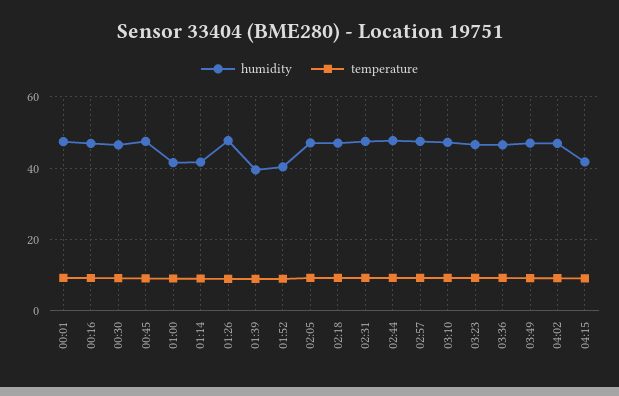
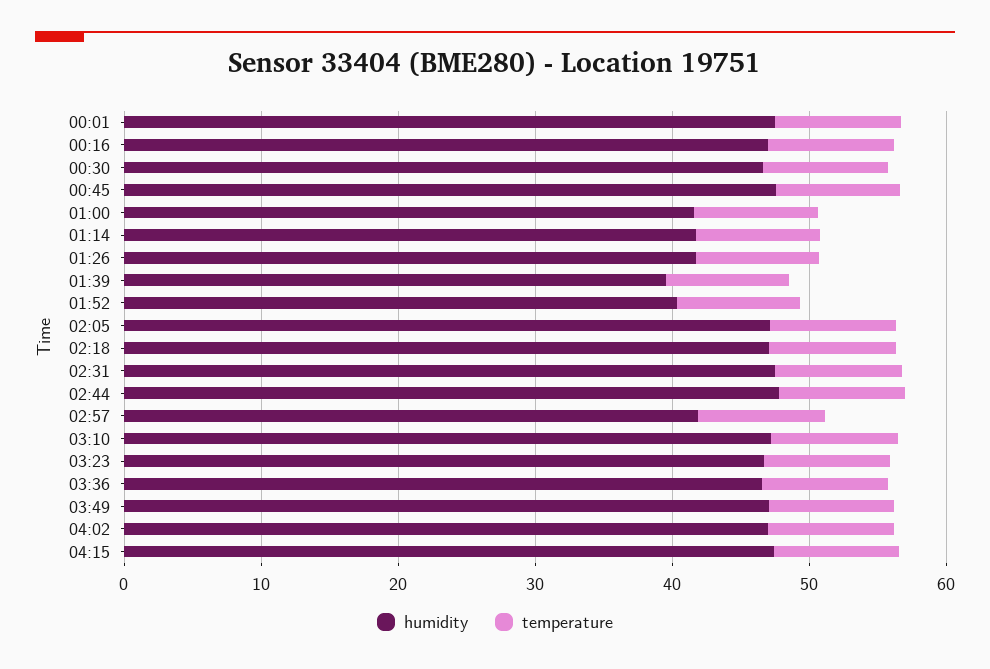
  {
    "humidity": {
      "00:01": 48,
      "00:16": 46,
      "00:30": 46,
      "00:45": 48,
      "01:00": 42,
      "01:14": 42,
-     "01:26": 48,
+     "01:26": 42,
      "01:39": 40,
      "01:52": 40,
      "02:05": 48,
      "02:18": 48,
      "02:31": 48,
      "02:44": 48,
-     "02:57": 48,
+     "02:57": 42,
      "03:10": 48,
      "03:23": 46,
      "03:36": 46,
      "03:49": 48,
      "04:02": 48,
-     "04:15": 42
+     "04:15": 48
    },
    "temperature": {
      "00:01": 10,
      "00:16": 10,
      "00:30": 10,
      "00:45": 10,
      "01:00": 10,
      "01:14": 10,
      "01:26": 8,
      "01:39": 8,
      "01:52": 8,
      "02:05": 10,
      "02:18": 10,
      "02:31": 10,
      "02:44": 10,
      "02:57": 10,
      "03:10": 10,
      "03:23": 10,
      "03:36": 10,
      "03:49": 10,
      "04:02": 10,
      "04:15": 10
    }
  }

